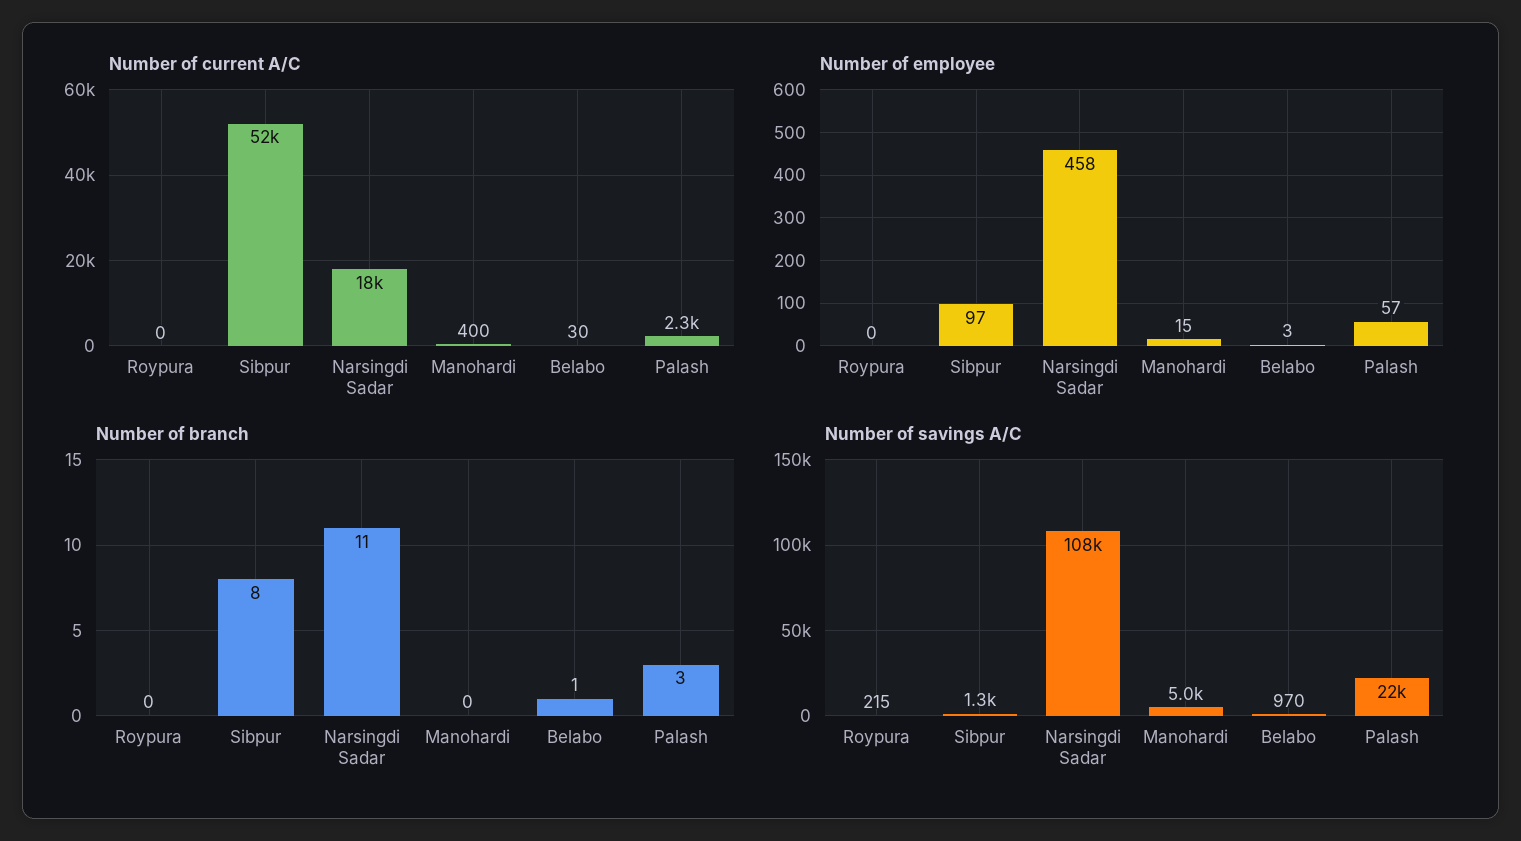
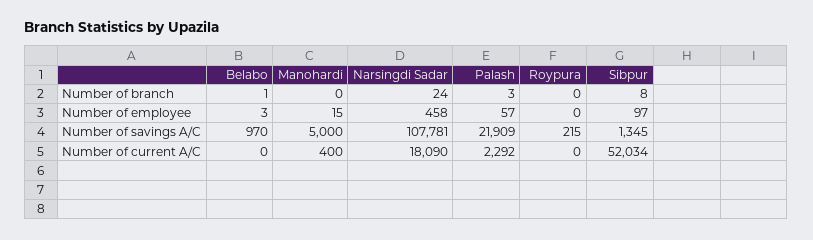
  {
    "Number of current A/C": {
      "Roypura": 0,
      "Sibpur": 52034,
      "Narsingdi Sadar": 18090,
      "Manohardi": 400,
-     "Belabo": 30,
+     "Belabo": 0,
      "Palash": 2292
    },
    "Number of employee": {
      "Roypura": 0,
      "Sibpur": 97,
      "Narsingdi Sadar": 458,
      "Manohardi": 15,
      "Belabo": 3,
      "Palash": 57
    },
    "Number of branch": {
      "Roypura": 0,
      "Sibpur": 8,
-     "Narsingdi Sadar": 11,
+     "Narsingdi Sadar": 24,
      "Manohardi": 0,
      "Belabo": 1,
      "Palash": 3
    },
    "Number of savings A/C": {
      "Roypura": 215,
      "Sibpur": 1345,
      "Narsingdi Sadar": 107781,
      "Manohardi": 5000,
      "Belabo": 970,
      "Palash": 21909
    }
  }

